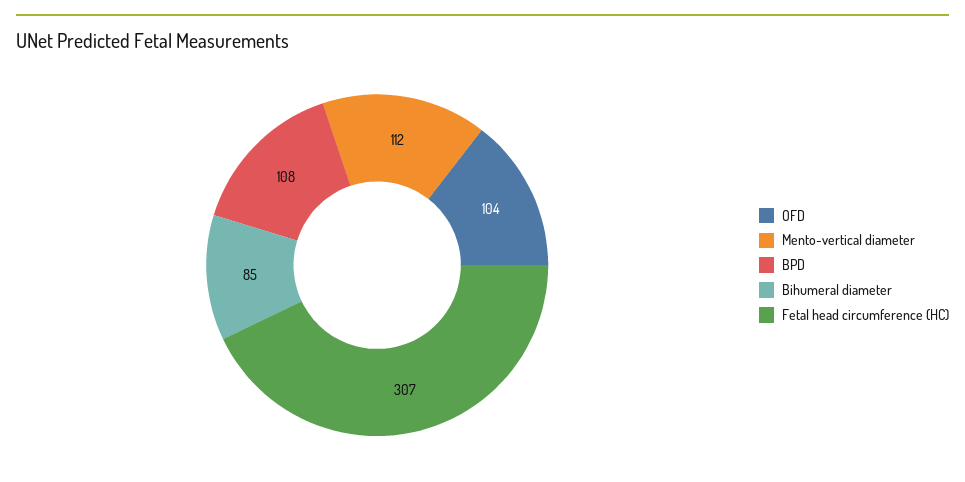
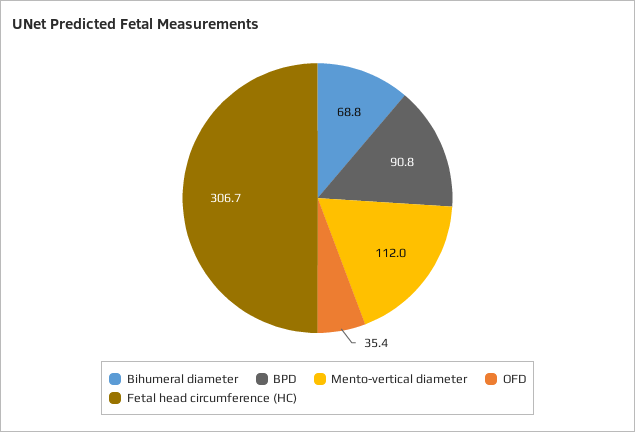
  {
-   "OFD": 104,
+   "OFD": 35.4,
    "Mento-vertical diameter": 112,
-   "BPD": 108,
+   "BPD": 90.8,
-   "Bihumeral diameter": 85,
+   "Bihumeral diameter": 68.8,
    "Fetal head circumference (HC)": 306.7
  }

